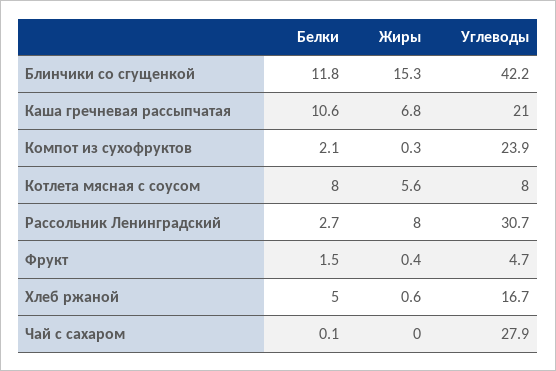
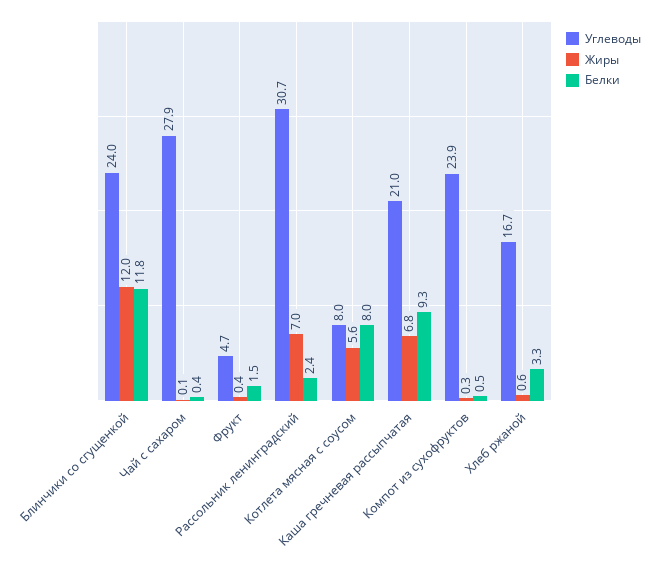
  {
    "Белки": {
      "Блинчики со сгущенкой": 11.8,
-     "Каша гречневая рассыпчатая": 10.6,
+     "Каша гречневая рассыпчатая": 9.3,
-     "Компот из сухофруктов": 2.1,
+     "Компот из сухофруктов": 0.5,
      "Котлета мясная с соусом": 8,
-     "Рассольник Ленинградский": 2.7,
+     "Рассольник Ленинградский": 2.4,
      "Фрукт": 1.5,
-     "Хлеб ржаной": 5,
+     "Хлеб ржаной": 3.3,
-     "Чай с сахаром": 0.1
+     "Чай с сахаром": 0.4
    },
    "Жиры": {
-     "Блинчики со сгущенкой": 15.3,
+     "Блинчики со сгущенкой": 12,
      "Каша гречневая рассыпчатая": 6.8,
      "Компот из сухофруктов": 0.3,
      "Котлета мясная с соусом": 5.6,
-     "Рассольник Ленинградский": 8,
+     "Рассольник Ленинградский": 7,
      "Фрукт": 0.4,
      "Хлеб ржаной": 0.6,
-     "Чай с сахаром": 0
+     "Чай с сахаром": 0.1
    },
    "Углеводы": {
-     "Блинчики со сгущенкой": 42.2,
+     "Блинчики со сгущенкой": 24,
      "Каша гречневая рассыпчатая": 21,
      "Компот из сухофруктов": 23.9,
      "Котлета мясная с соусом": 8,
      "Рассольник Ленинградский": 30.7,
      "Фрукт": 4.7,
      "Хлеб ржаной": 16.7,
      "Чай с сахаром": 27.9
    }
  }

